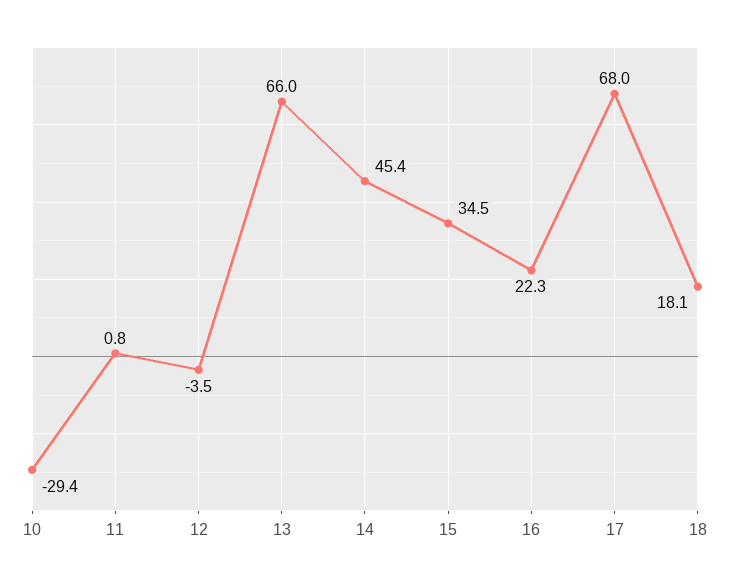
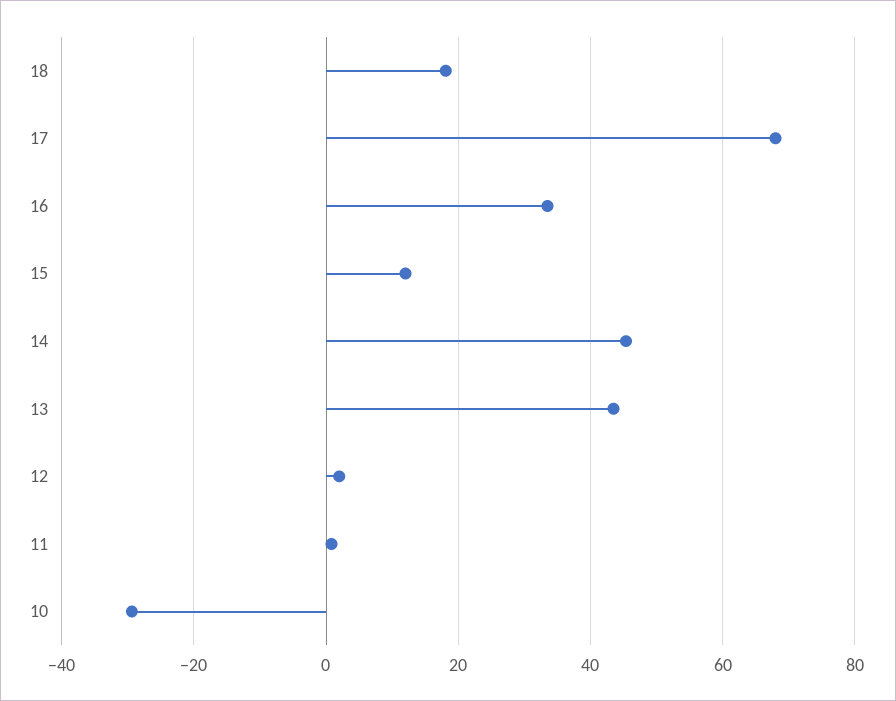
  {
    "10": -29.4,
    "11": 0.8,
-   "12": -3.5,
+   "12": 2,
-   "13": 66,
+   "13": 44,
    "14": 45.4,
-   "15": 34.5,
+   "15": 12,
-   "16": 22.3,
+   "16": 34,
    "17": 68,
    "18": 18.1
  }

